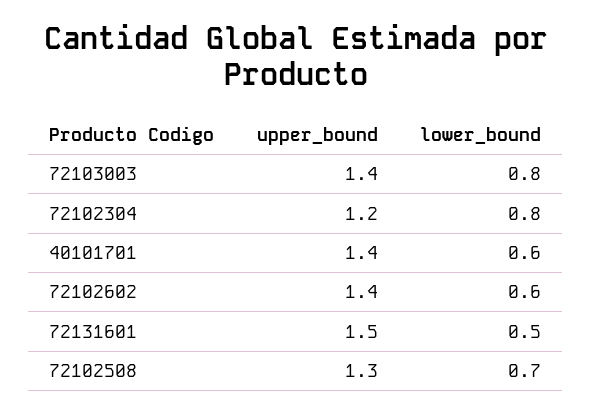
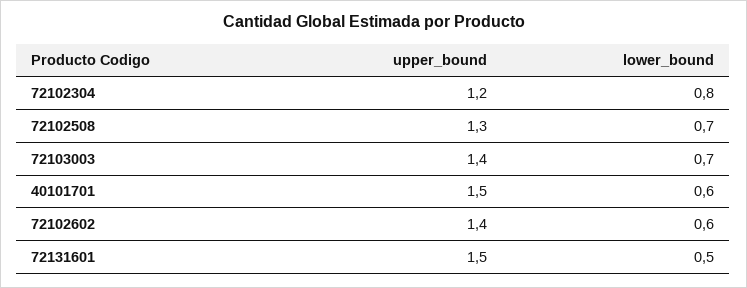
  {
    "upper_bound": {
      "72103003": 1.4,
      "72102304": 1.2,
-     "40101701": 1.4,
+     "40101701": 1.5,
      "72102602": 1.4,
      "72131601": 1.5,
      "72102508": 1.3
    },
    "lower_bound": {
-     "72103003": 0.8,
+     "72103003": 0.7,
      "72102304": 0.8,
      "40101701": 0.6,
      "72102602": 0.6,
      "72131601": 0.5,
      "72102508": 0.7
    }
  }

